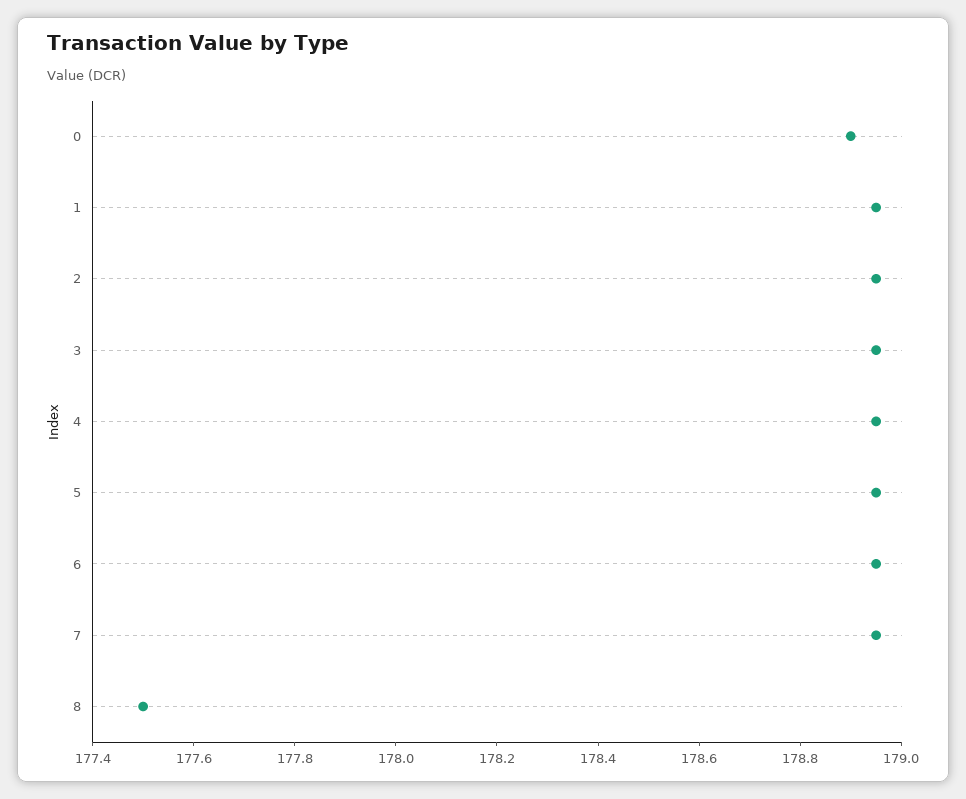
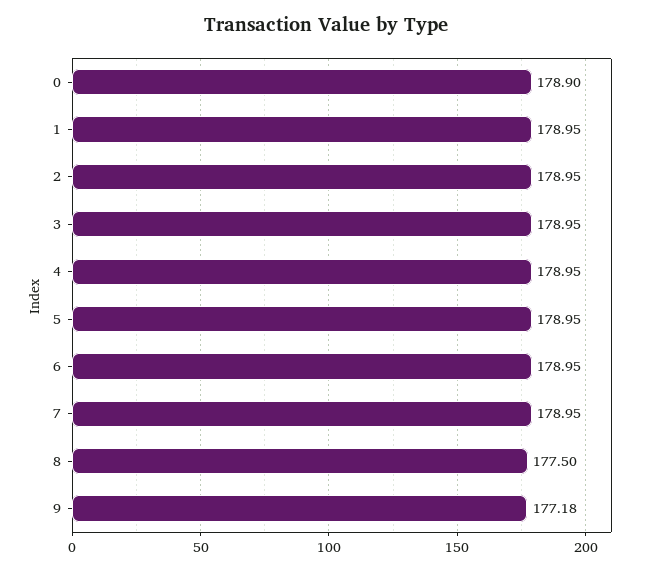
  {
    "0": 178.9,
    "1": 178.95,
    "2": 178.95,
    "3": 178.95,
    "4": 178.95,
    "5": 178.95,
    "6": 178.95,
    "7": 178.95,
-   "8": 177.5
+   "8": 177.5,
+   "9": 177.18
  }

